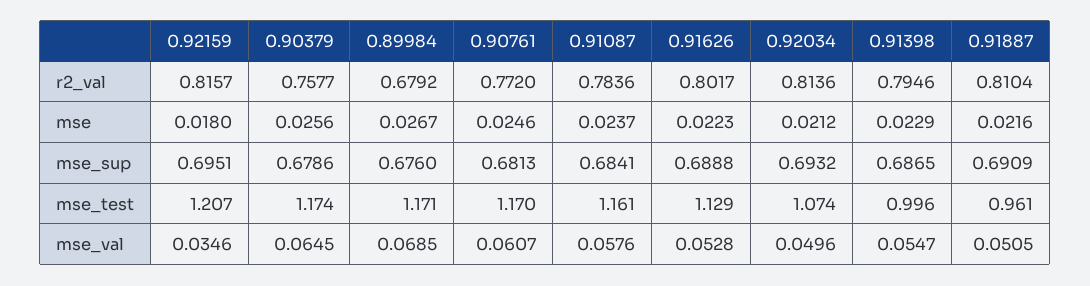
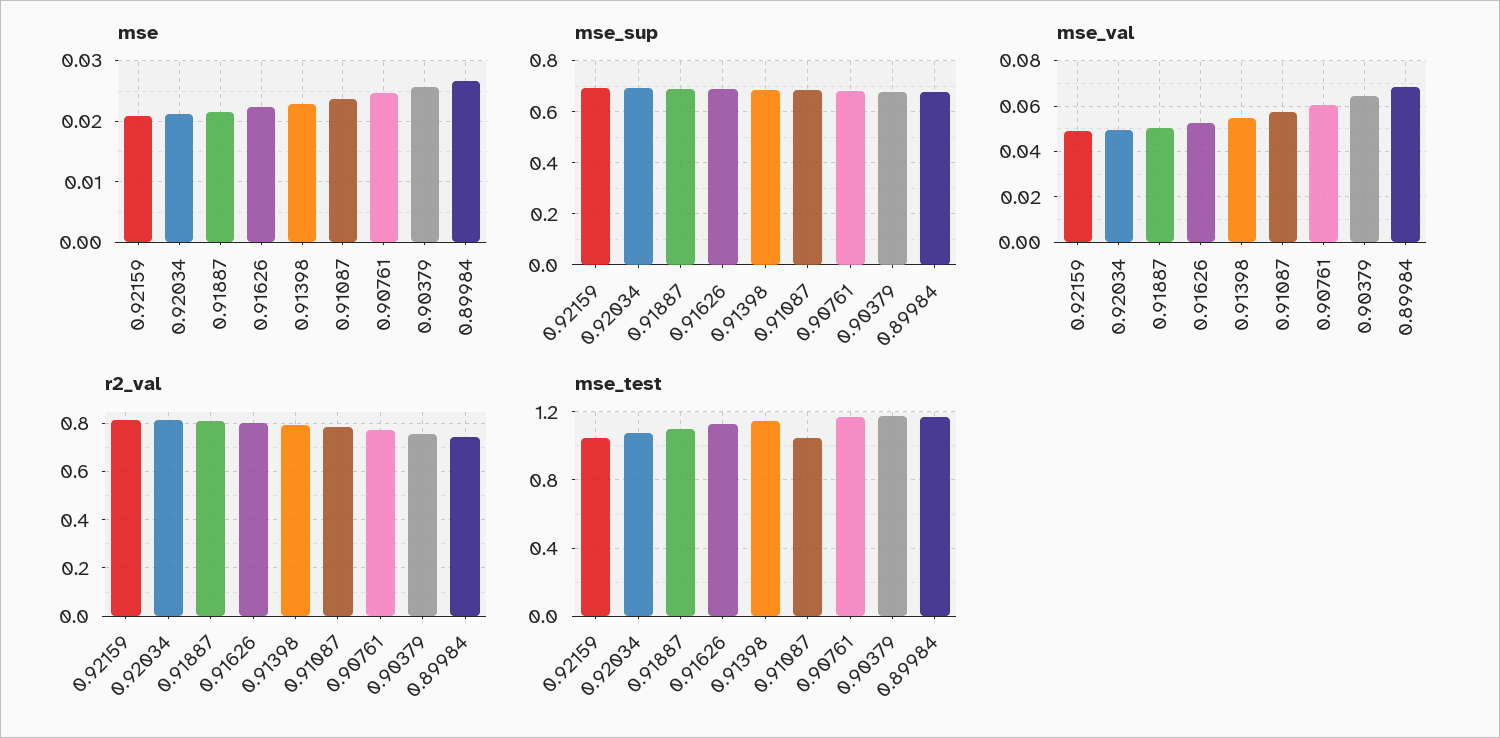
  {
    "r2_val": {
      "0.92159": 0.8157,
      "0.90379": 0.7577,
-     "0.89984": 0.6792,
+     "0.89984": 0.75,
      "0.90761": 0.772,
      "0.91087": 0.7836,
      "0.91626": 0.8017,
      "0.92034": 0.8136,
      "0.91398": 0.7946,
      "0.91887": 0.8104
    },
    "mse": {
-     "0.92159": 0.018,
+     "0.92159": 0.021,
      "0.90379": 0.0256,
      "0.89984": 0.0267,
      "0.90761": 0.0246,
      "0.91087": 0.0237,
      "0.91626": 0.0223,
      "0.92034": 0.0212,
      "0.91398": 0.0229,
      "0.91887": 0.0216
    },
    "mse_sup": {
      "0.92159": 0.6951,
      "0.90379": 0.6786,
      "0.89984": 0.676,
      "0.90761": 0.6813,
      "0.91087": 0.6841,
      "0.91626": 0.6888,
      "0.92034": 0.6932,
      "0.91398": 0.6865,
      "0.91887": 0.6909
    },
    "mse_test": {
-     "0.92159": 1.207,
+     "0.92159": 1.05,
      "0.90379": 1.174,
      "0.89984": 1.171,
      "0.90761": 1.17,
-     "0.91087": 1.161,
+     "0.91087": 1.05,
      "0.91626": 1.129,
      "0.92034": 1.074,
-     "0.91398": 0.996,
+     "0.91398": 1.15,
-     "0.91887": 0.961
+     "0.91887": 1.1
    },
    "mse_val": {
-     "0.92159": 0.0346,
+     "0.92159": 0.05,
      "0.90379": 0.0645,
      "0.89984": 0.0685,
      "0.90761": 0.0607,
      "0.91087": 0.0576,
      "0.91626": 0.0528,
      "0.92034": 0.0496,
      "0.91398": 0.0547,
      "0.91887": 0.0505
    }
  }

